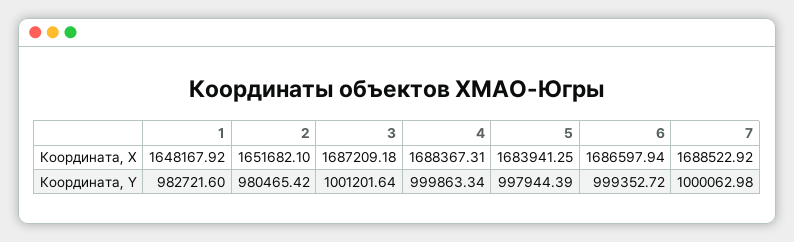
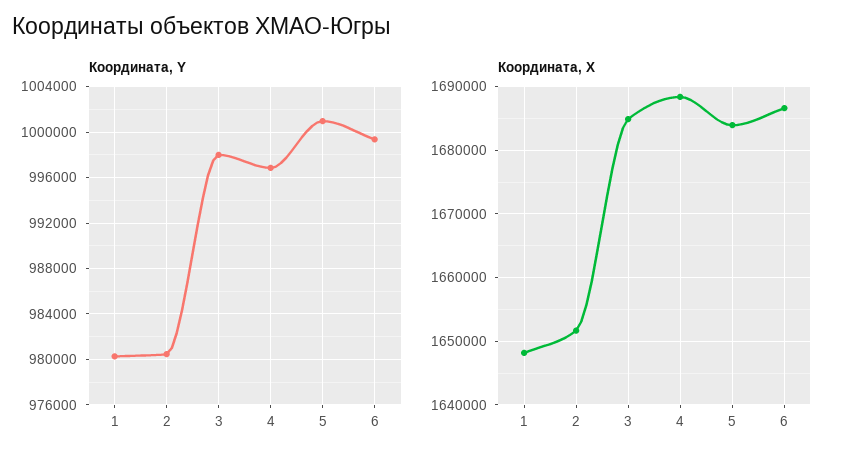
  {
    "Координата, X": {
      "1": 1648167.92,
      "2": 1651682.1,
-     "3": 1687209.18,
+     "3": 1685000,
      "4": 1688367.31,
      "5": 1683941.25,
-     "6": 1686597.94,
+     "6": 1686597.94
-     "7": 1688522.92
    },
    "Координата, Y": {
-     "1": 982721.6,
+     "1": 980000,
      "2": 980465.42,
-     "3": 1001201.64,
+     "3": 998000,
-     "4": 999863.34,
+     "4": 997000,
-     "5": 997944.39,
+     "5": 1001000,
-     "6": 999352.72,
+     "6": 999352.72
-     "7": 1000062.98
    }
  }

